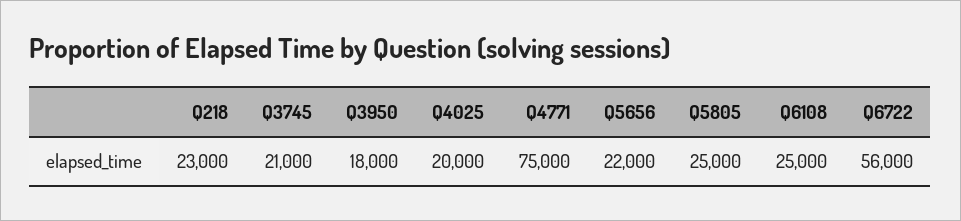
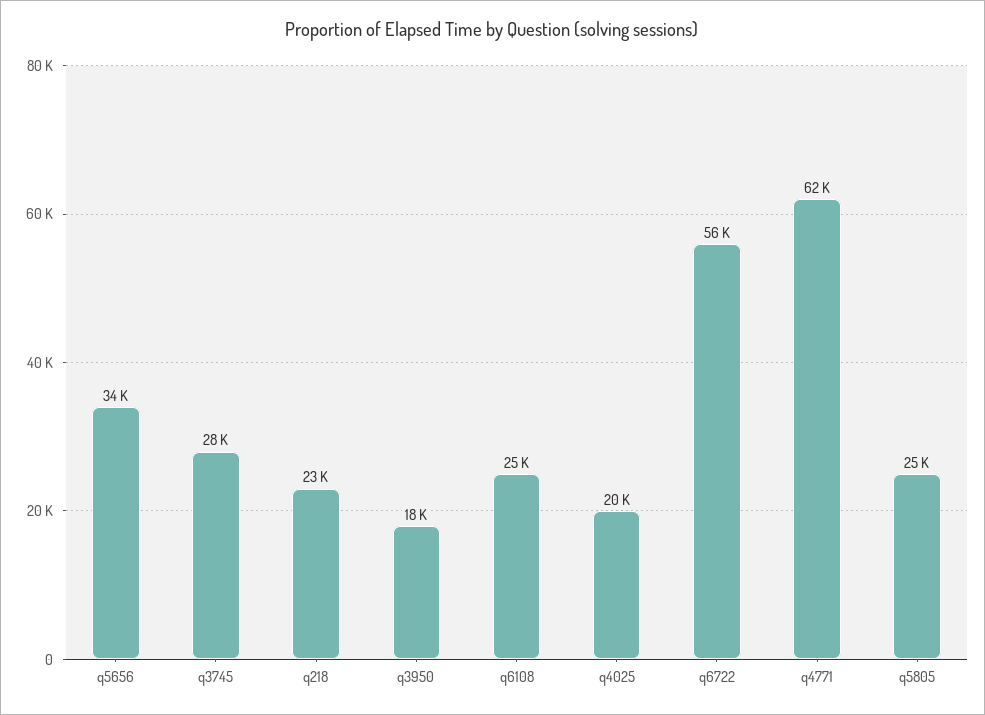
  {
    "Q218": 23000,
-   "Q3745": 21000,
+   "Q3745": 28000,
    "Q3950": 18000,
    "Q4025": 20000,
-   "Q4771": 75000,
+   "Q4771": 62000,
-   "Q5656": 22000,
+   "Q5656": 34000,
    "Q5805": 25000,
    "Q6108": 25000,
    "Q6722": 56000
  }

